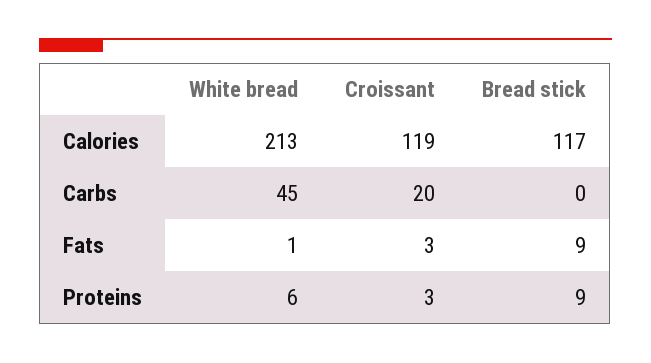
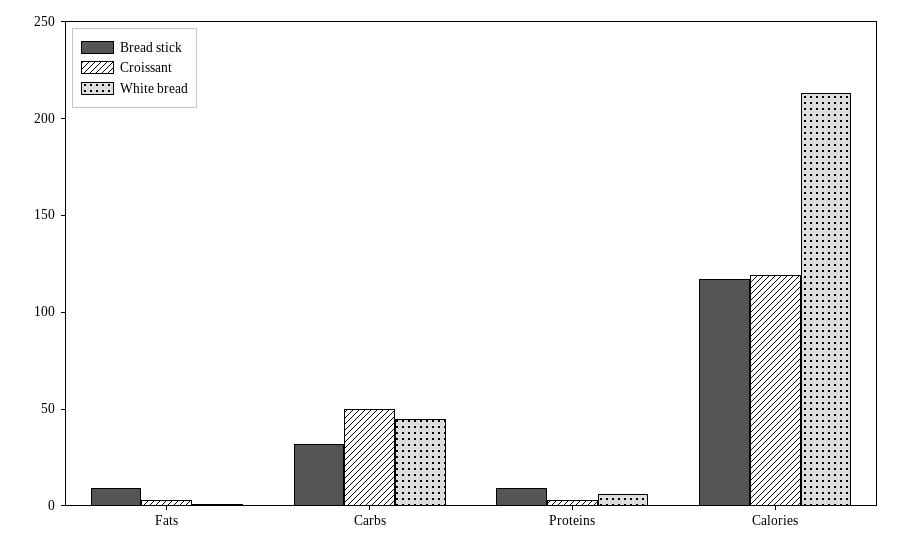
  {
    "White bread": {
      "Calories": 213,
      "Carbs": 45,
      "Fats": 1,
      "Proteins": 6
    },
    "Croissant": {
      "Calories": 119,
-     "Carbs": 20,
+     "Carbs": 50,
      "Fats": 3,
      "Proteins": 3
    },
    "Bread stick": {
      "Calories": 117,
-     "Carbs": 0,
+     "Carbs": 30,
      "Fats": 9,
      "Proteins": 9
    }
  }

